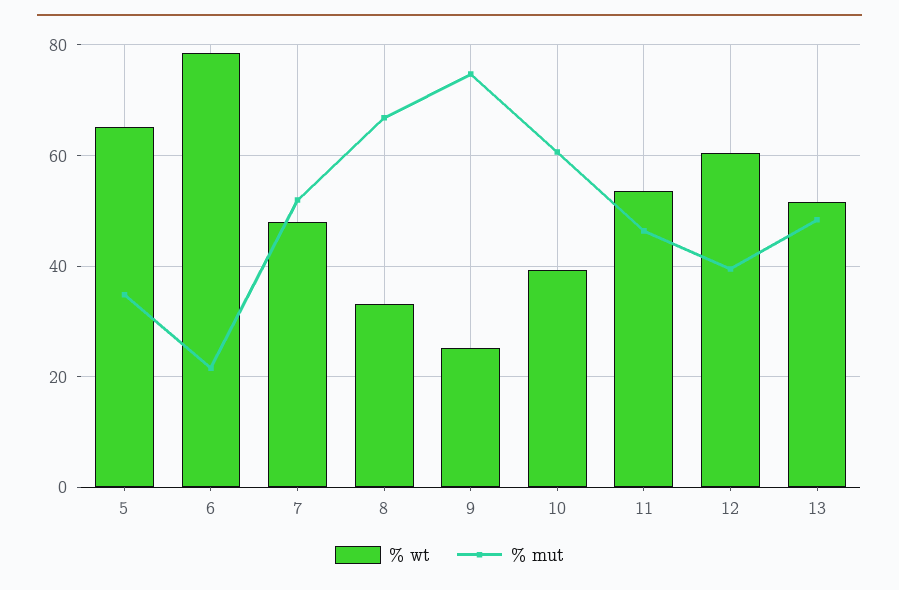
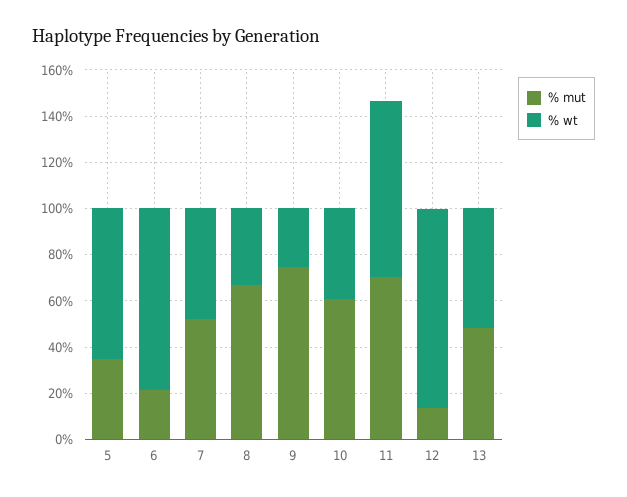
  {
    "% wt": {
      "5": 66,
      "6": 78,
      "7": 48,
      "8": 34,
      "9": 26,
      "10": 40,
-     "11": 54,
+     "11": 75,
-     "12": 60,
+     "12": 85,
      "13": 52
    },
    "% mut": {
      "5": 34,
      "6": 22,
      "7": 52,
      "8": 66,
      "9": 74,
      "10": 60,
-     "11": 46,
+     "11": 70,
-     "12": 40,
+     "12": 15,
      "13": 48
    }
  }

